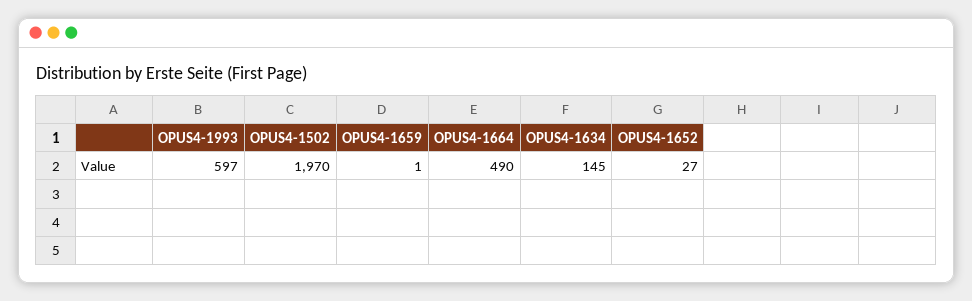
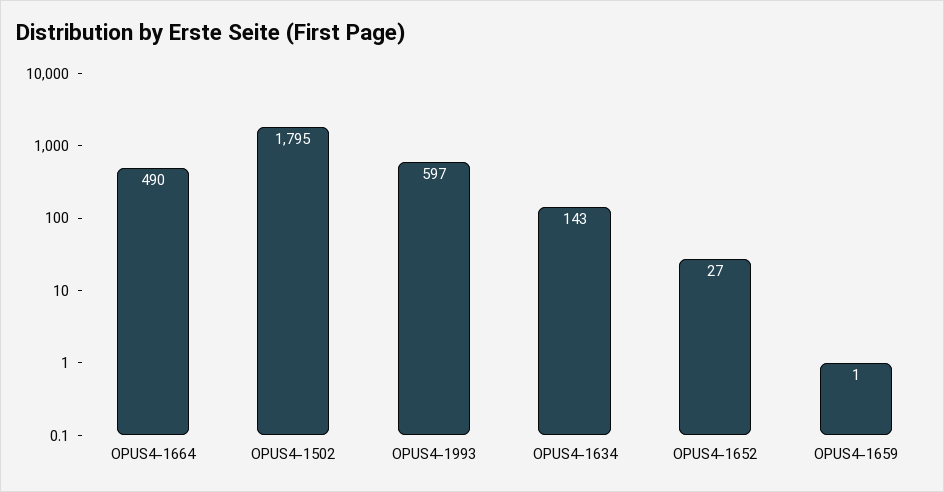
  {
    "OPUS4-1993": 597,
-   "OPUS4-1502": 1970,
+   "OPUS4-1502": 1795,
    "OPUS4-1659": 1,
    "OPUS4-1664": 490,
-   "OPUS4-1634": 145,
+   "OPUS4-1634": 143,
    "OPUS4-1652": 27
  }

